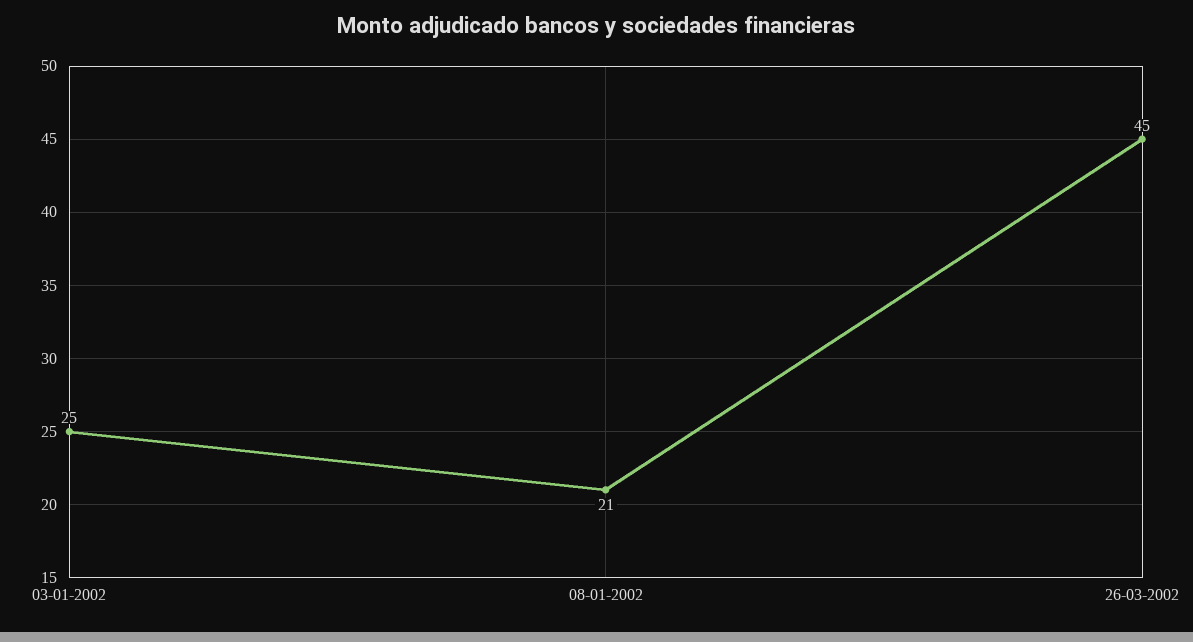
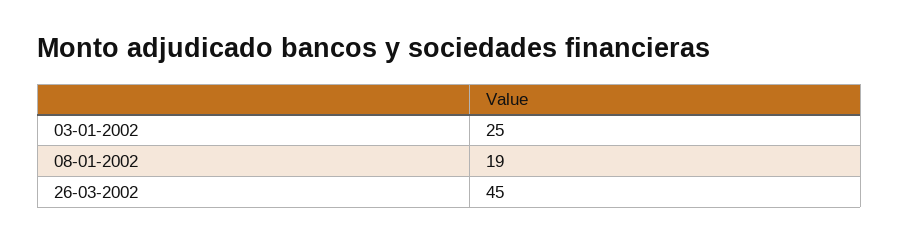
  {
    "03-01-2002": 25,
-   "08-01-2002": 21,
+   "08-01-2002": 19,
    "26-03-2002": 45
  }

